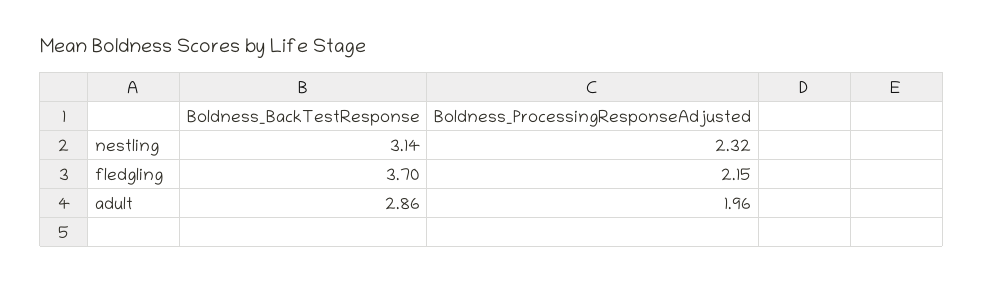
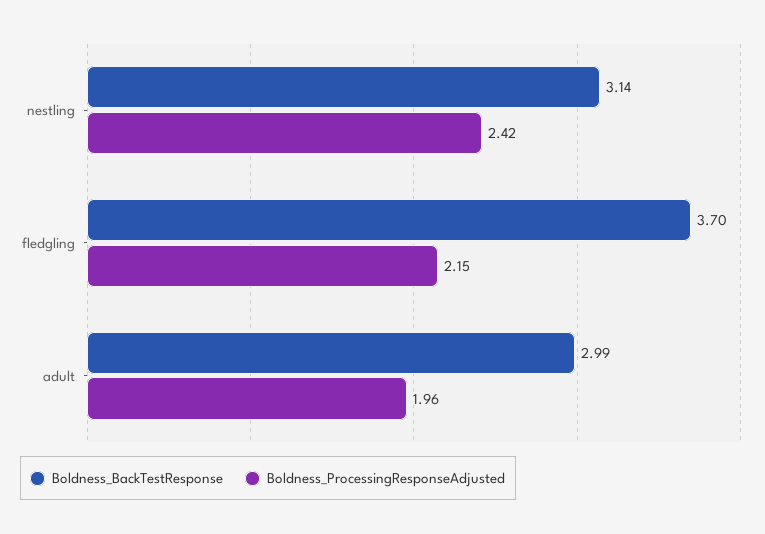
  {
    "Boldness_BackTestResponse": {
      "nestling": 3.14,
      "fledgling": 3.7,
-     "adult": 2.86
+     "adult": 2.99
    },
    "Boldness_ProcessingResponseAdjusted": {
-     "nestling": 2.32,
+     "nestling": 2.42,
      "fledgling": 2.15,
      "adult": 1.96
    }
  }

